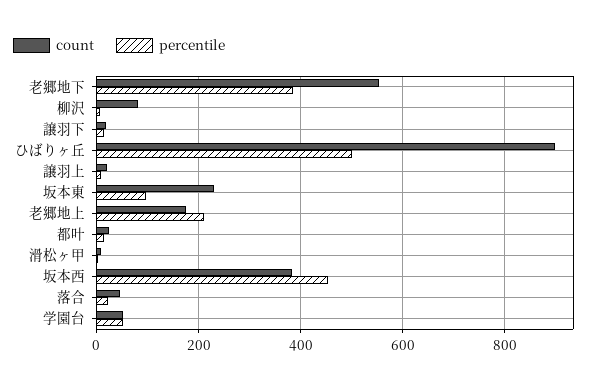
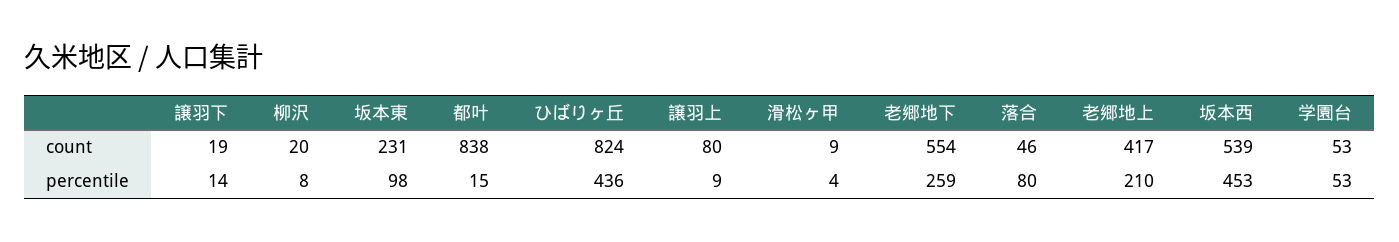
  {
    "count": {
      "老郷地下": 554,
-     "柳沢": 80,
+     "柳沢": 20,
      "譲羽下": 19,
-     "ひばりヶ丘": 900,
+     "ひばりヶ丘": 824,
-     "譲羽上": 20,
+     "譲羽上": 80,
      "坂本東": 231,
-     "老郷地上": 180,
+     "老郷地上": 417,
-     "都叶": 20,
+     "都叶": 838,
      "滑松ヶ甲": 9,
-     "坂本西": 380,
+     "坂本西": 539,
      "落合": 46,
      "学園台": 53
    },
    "percentile": {
-     "老郷地下": 380,
+     "老郷地下": 259,
      "柳沢": 8,
      "譲羽下": 14,
-     "ひばりヶ丘": 500,
+     "ひばりヶ丘": 436,
      "譲羽上": 9,
      "坂本東": 98,
      "老郷地上": 210,
      "都叶": 15,
      "滑松ヶ甲": 4,
      "坂本西": 453,
-     "落合": 20,
+     "落合": 80,
      "学園台": 53
    }
  }

